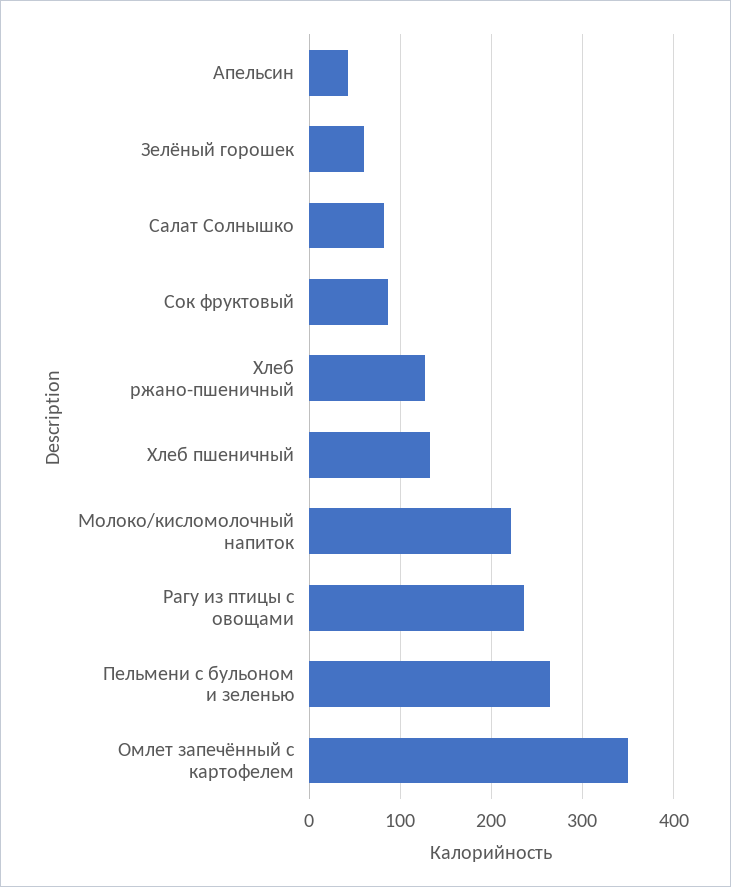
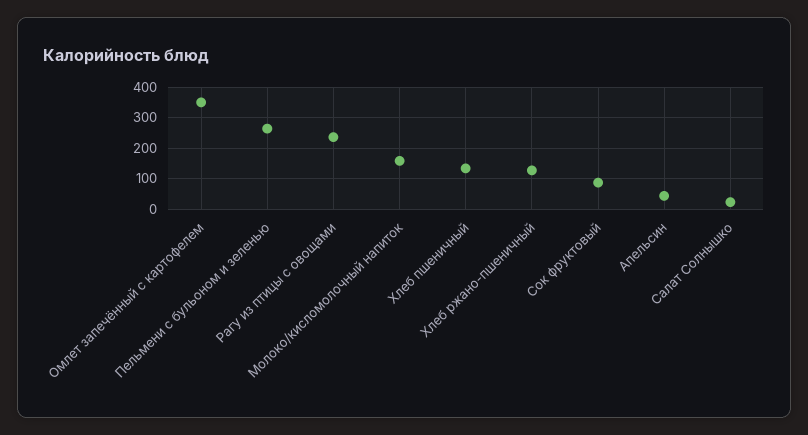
  {
    "Апельсин": 40,
-   "Зелёный горошек": 60,
-   "Салат Солнышко": 80,
+   "Салат Солнышко": 20,
    "Сок фруктовый": 90,
    "Хлеб ржано-пшеничный": 130,
    "Хлеб пшеничный": 130,
-   "Молоко/кисломолочный напиток": 220,
+   "Молоко/кисломолочный напиток": 160,
    "Рагу из птицы с овощами": 240,
    "Пельмени с бульоном и зеленью": 260,
    "Омлет запечённый с картофелем": 350
  }

